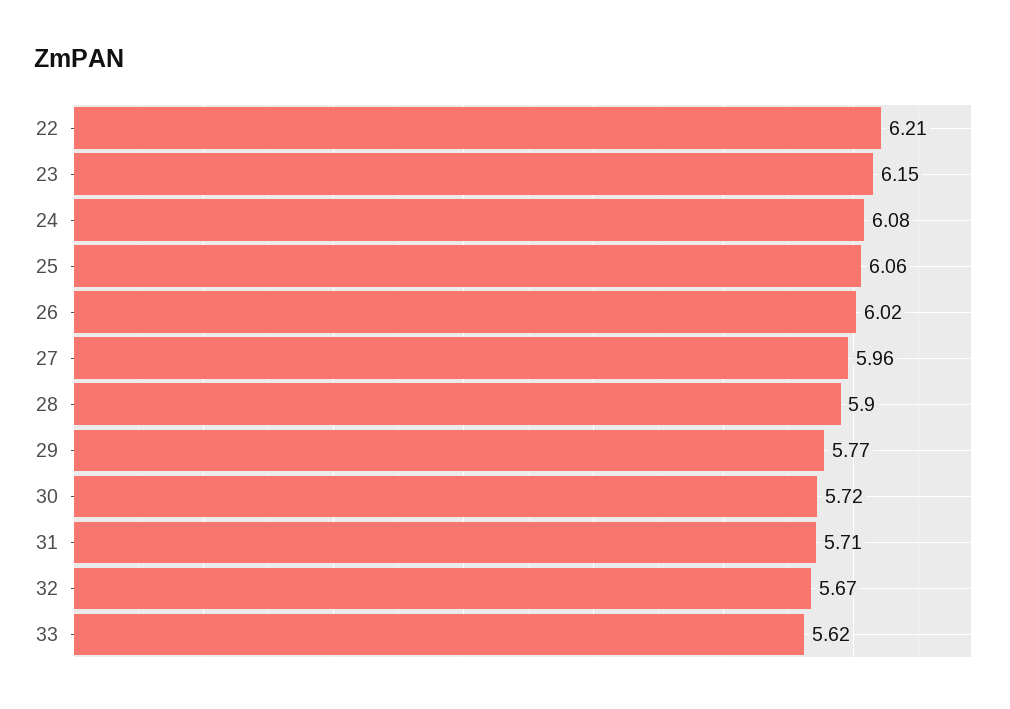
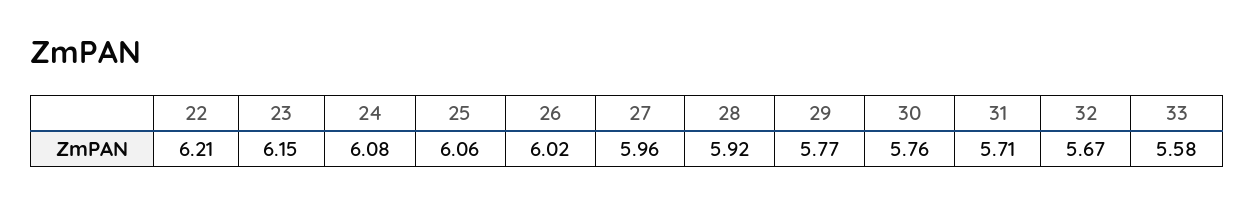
  {
    "22": 6.21,
    "23": 6.15,
    "24": 6.08,
    "25": 6.06,
    "26": 6.02,
    "27": 5.96,
-   "28": 5.9,
+   "28": 5.92,
    "29": 5.77,
-   "30": 5.72,
+   "30": 5.76,
    "31": 5.71,
    "32": 5.67,
-   "33": 5.62
+   "33": 5.58
  }

